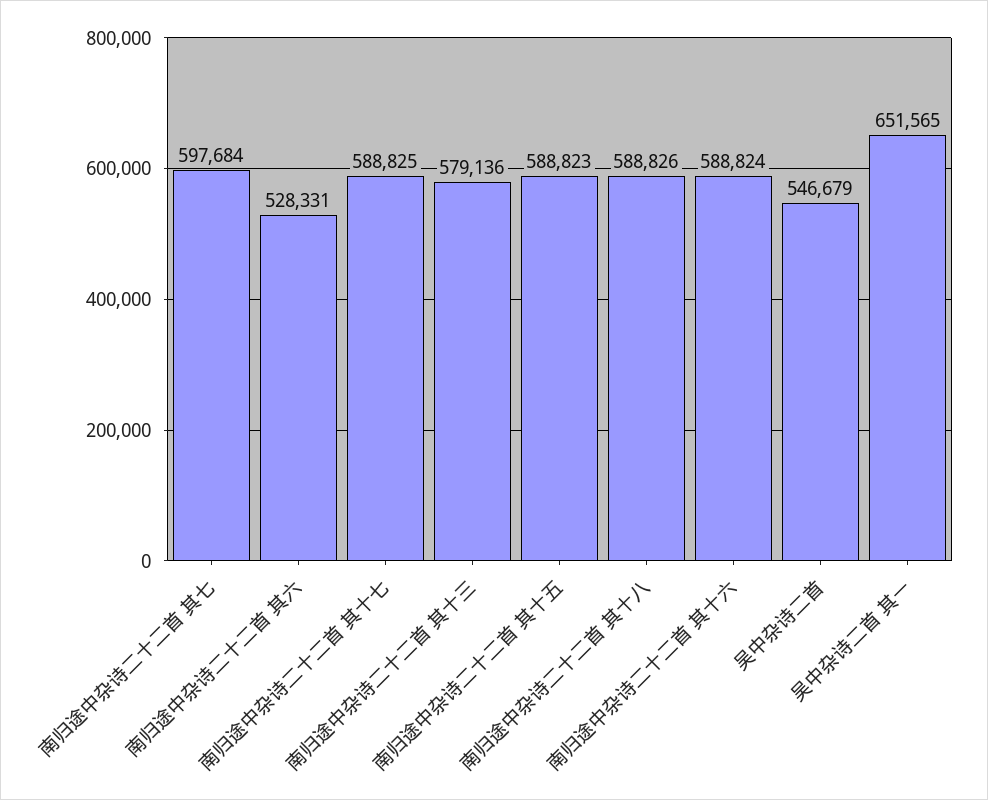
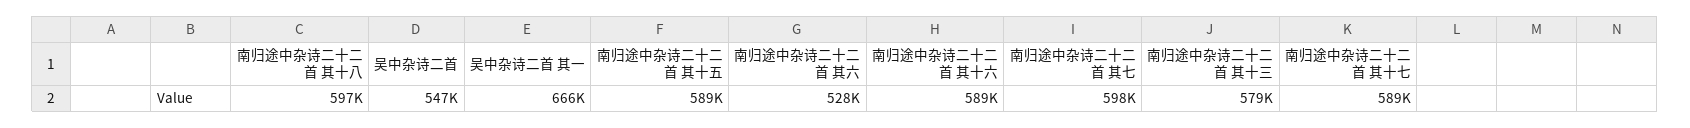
  {
    "南归途中杂诗二十二首 其七": 597684,
    "南归途中杂诗二十二首 其六": 528331,
    "南归途中杂诗二十二首 其十七": 588825,
    "南归途中杂诗二十二首 其十三": 579136,
    "南归途中杂诗二十二首 其十五": 588823,
-   "南归途中杂诗二十二首 其十八": 588826,
+   "南归途中杂诗二十二首 其十八": 597000,
    "南归途中杂诗二十二首 其十六": 588824,
    "吴中杂诗二首": 546679,
-   "吴中杂诗二首 其一": 651565
+   "吴中杂诗二首 其一": 666000
  }

